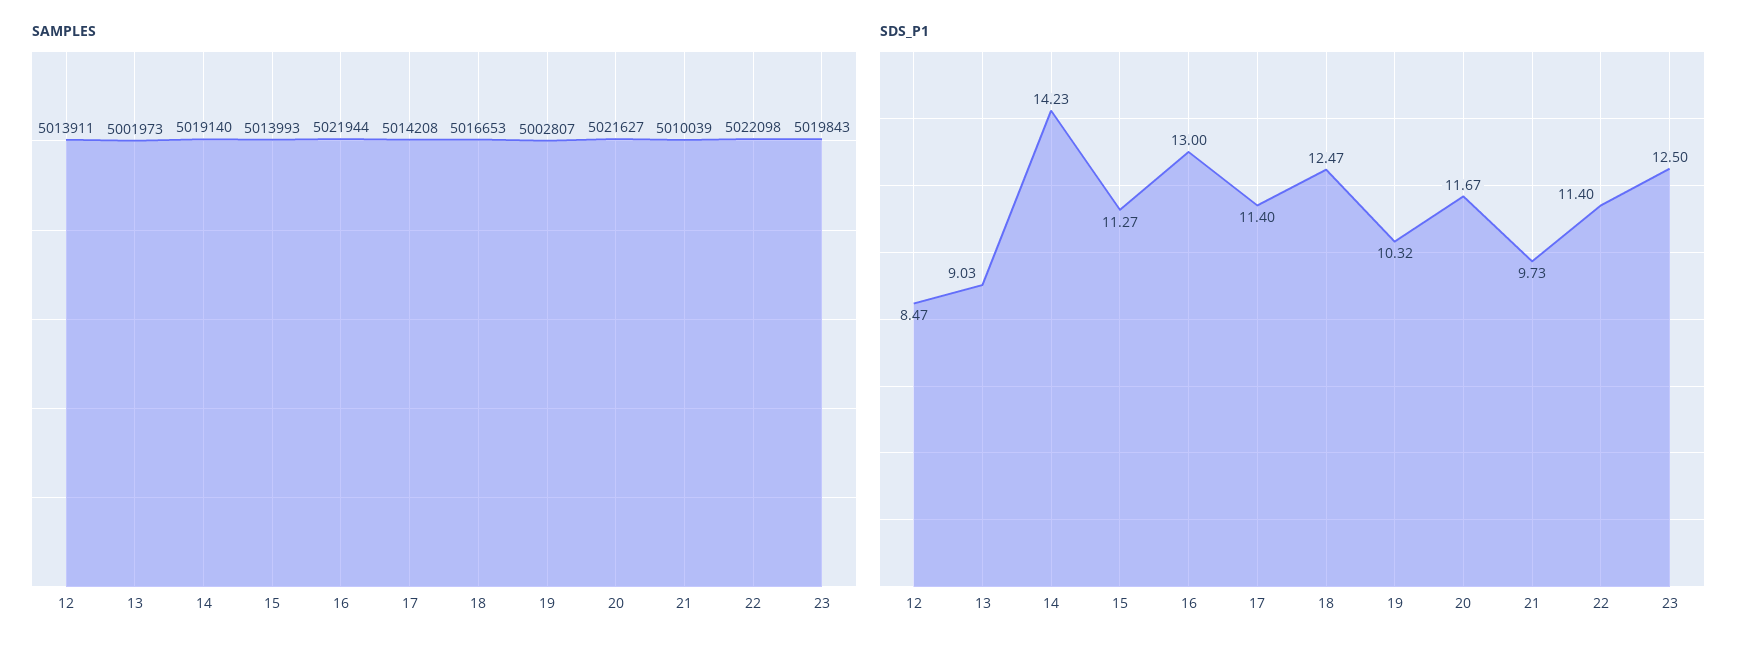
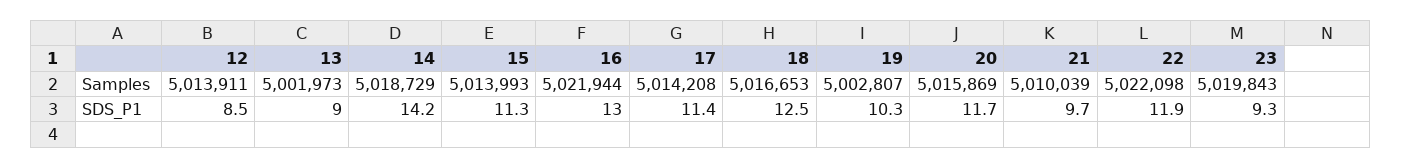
  {
    "SAMPLES": {
      "12": 5013911,
      "13": 5001973,
-     "14": 5019140,
+     "14": 5018729,
      "15": 5013993,
      "16": 5021944,
      "17": 5014208,
      "18": 5016653,
      "19": 5002807,
-     "20": 5021627,
+     "20": 5015869,
      "21": 5010039,
      "22": 5022098,
      "23": 5019843
    },
    "SDS_P1": {
      "12": 8.47,
      "13": 9.03,
      "14": 14.23,
      "15": 11.27,
      "16": 13,
      "17": 11.4,
      "18": 12.47,
      "19": 10.32,
      "20": 11.67,
      "21": 9.73,
-     "22": 11.4,
+     "22": 11.9,
-     "23": 12.5
+     "23": 9.3
    }
  }

